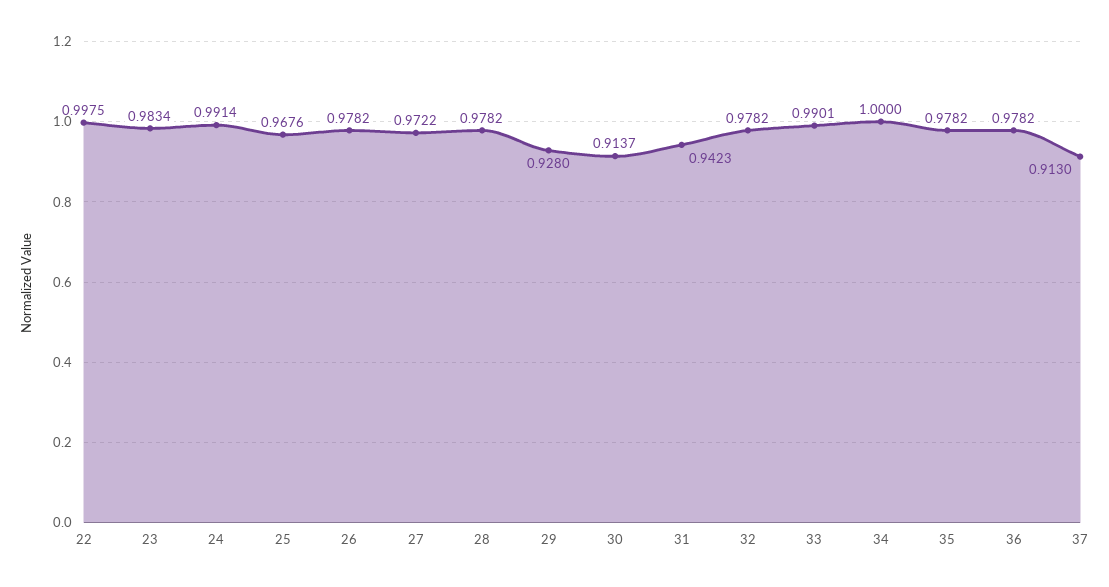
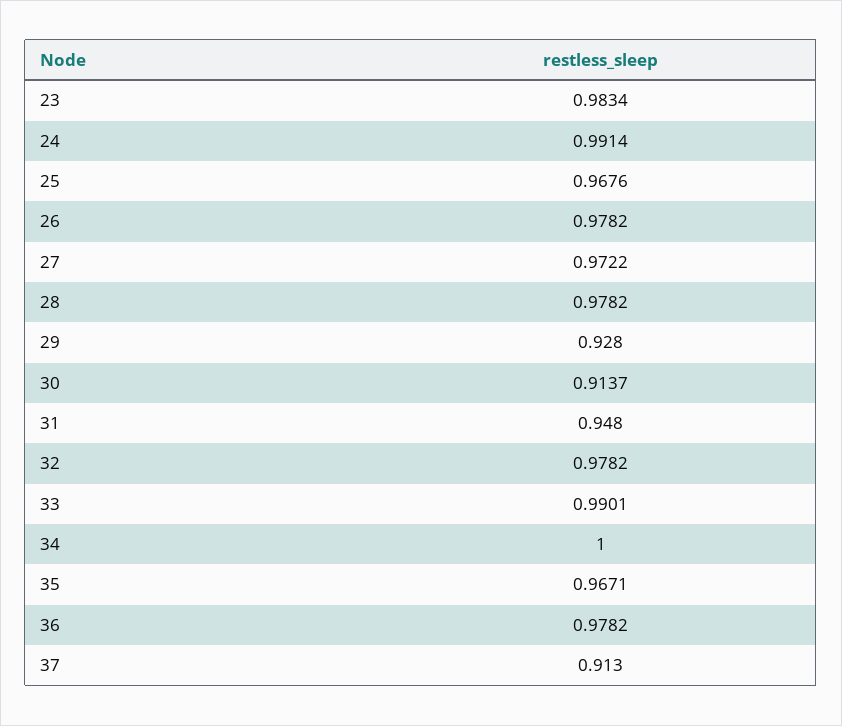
  {
-   "22": 0.9975,
    "23": 0.9834,
    "24": 0.9914,
    "25": 0.9676,
    "26": 0.9782,
    "27": 0.9722,
    "28": 0.9782,
    "29": 0.928,
    "30": 0.9137,
-   "31": 0.9423,
+   "31": 0.948,
    "32": 0.9782,
    "33": 0.9901,
    "34": 1,
-   "35": 0.9782,
+   "35": 0.9671,
    "36": 0.9782,
    "37": 0.913
  }

